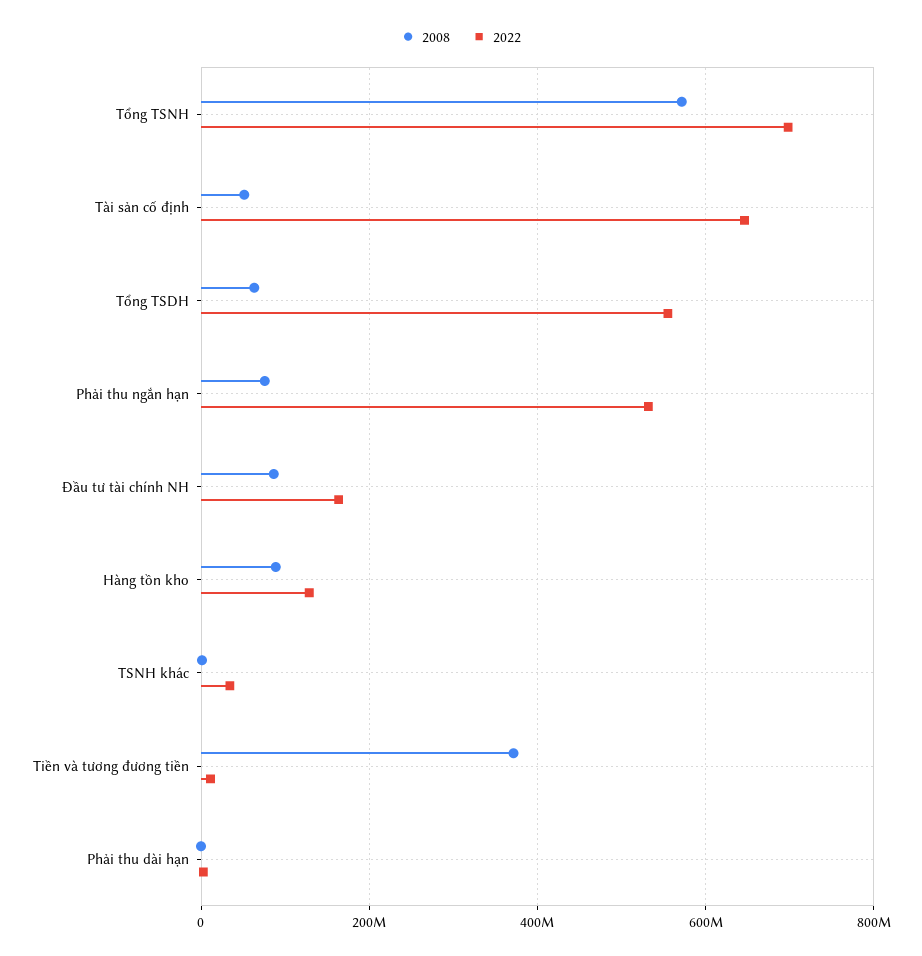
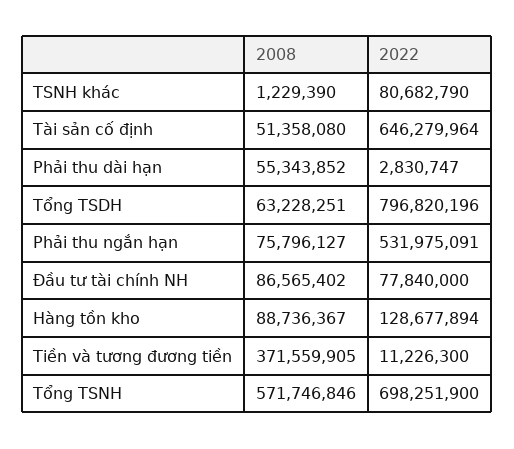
  {
    "2008": {
      "Tổng TSNH": 571746846,
      "Tài sản cố định": 51358080,
      "Tổng TSDH": 63228251,
      "Phải thu ngắn hạn": 75796127,
      "Đầu tư tài chính NH": 86565402,
      "Hàng tồn kho": 88736367,
      "TSNH khác": 1229390,
      "Tiền và tương đương tiền": 371559905,
-     "Phải thu dài hạn": 0
+     "Phải thu dài hạn": 55343852
    },
    "2022": {
      "Tổng TSNH": 698251900,
      "Tài sản cố định": 646279964,
-     "Tổng TSDH": 560000000,
+     "Tổng TSDH": 796820196,
      "Phải thu ngắn hạn": 531975091,
-     "Đầu tư tài chính NH": 160000000,
+     "Đầu tư tài chính NH": 77840000,
      "Hàng tồn kho": 128677894,
-     "TSNH khác": 40000000,
+     "TSNH khác": 80682790,
      "Tiền và tương đương tiền": 11226300,
      "Phải thu dài hạn": 2830747
    }
  }

